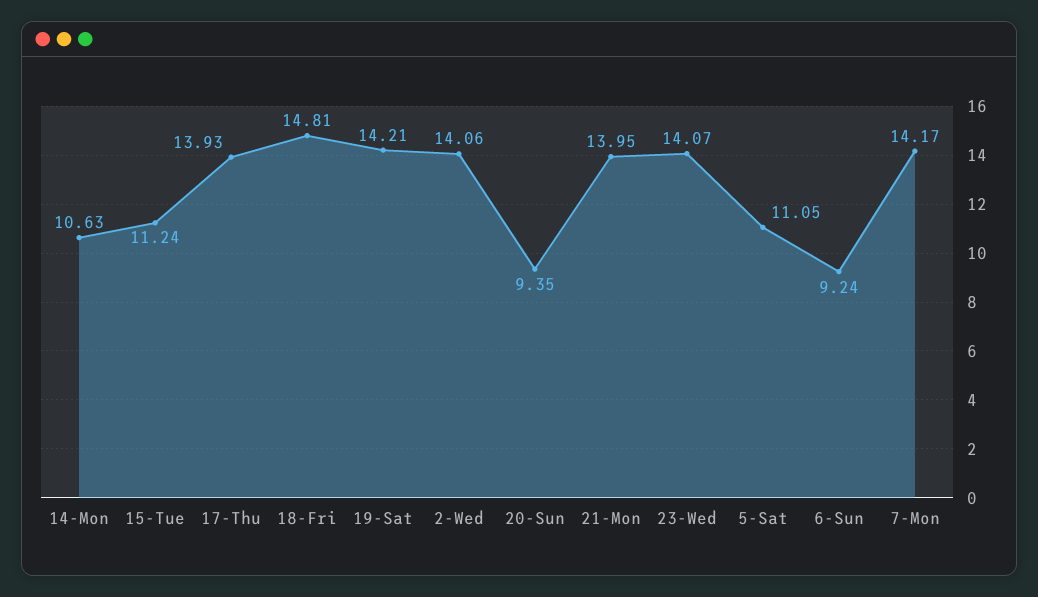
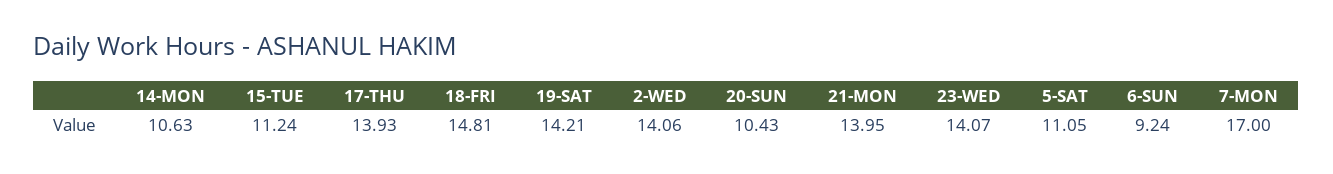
  {
    "14-Mon": 10.63,
    "15-Tue": 11.24,
    "17-Thu": 13.93,
    "18-Fri": 14.81,
    "19-Sat": 14.21,
    "2-Wed": 14.06,
-   "20-Sun": 9.35,
+   "20-Sun": 10.43,
    "21-Mon": 13.95,
    "23-Wed": 14.07,
    "5-Sat": 11.05,
    "6-Sun": 9.24,
-   "7-Mon": 14.17
+   "7-Mon": 17
  }

